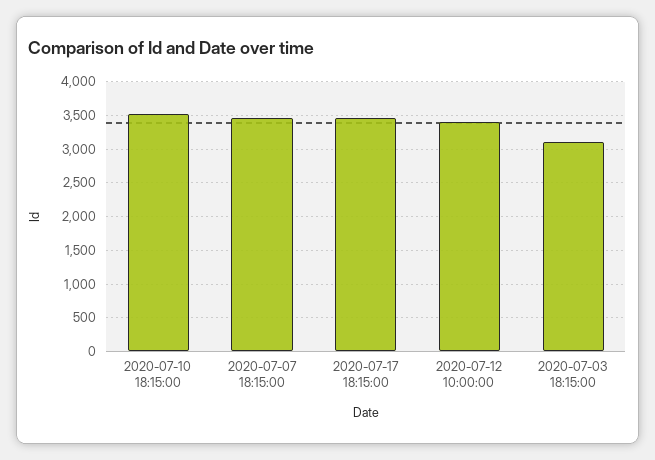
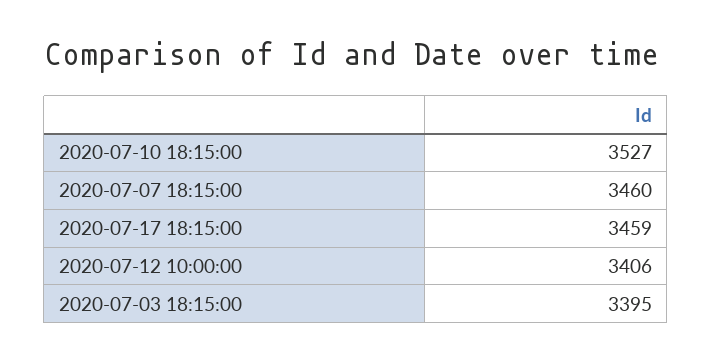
  {
    "2020-07-10 18:15:00": 3527,
    "2020-07-07 18:15:00": 3460,
    "2020-07-17 18:15:00": 3459,
    "2020-07-12 10:00:00": 3406,
-   "2020-07-03 18:15:00": 3100
+   "2020-07-03 18:15:00": 3395
  }

